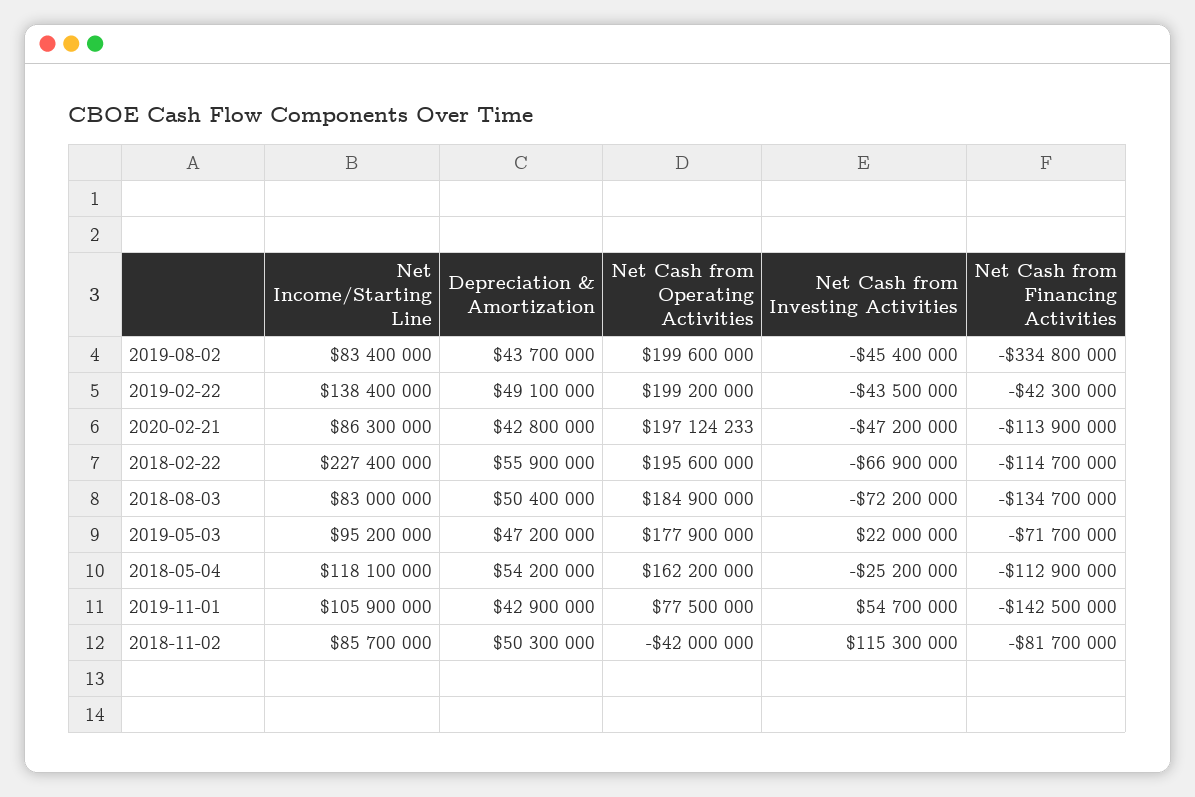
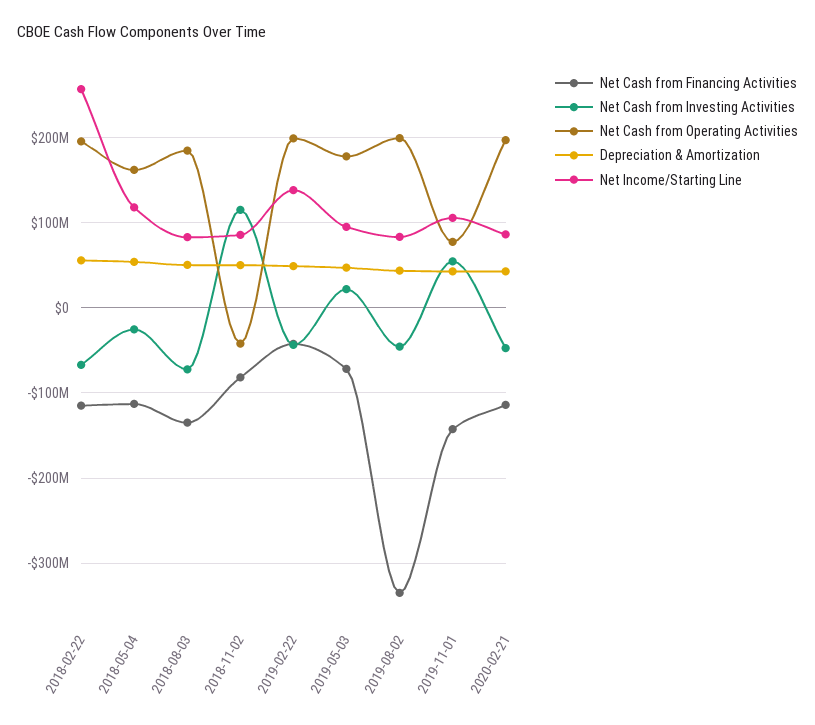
  {
    "Net Income/Starting Line": {
      "2019-08-02": 83400000,
      "2019-02-22": 138400000,
      "2020-02-21": 86300000,
-     "2018-02-22": 227400000,
+     "2018-02-22": 260000000,
      "2018-08-03": 83000000,
      "2019-05-03": 95200000,
      "2018-05-04": 118100000,
      "2019-11-01": 105900000,
      "2018-11-02": 85700000
    },
    "Depreciation & Amortization": {
      "2019-08-02": 43700000,
      "2019-02-22": 49100000,
      "2020-02-21": 42800000,
      "2018-02-22": 55900000,
      "2018-08-03": 50400000,
      "2019-05-03": 47200000,
      "2018-05-04": 54200000,
      "2019-11-01": 42900000,
      "2018-11-02": 50300000
    },
    "Net Cash from Operating Activities": {
      "2019-08-02": 199600000,
      "2019-02-22": 199200000,
      "2020-02-21": 197124233,
      "2018-02-22": 195600000,
      "2018-08-03": 184900000,
      "2019-05-03": 177900000,
      "2018-05-04": 162200000,
      "2019-11-01": 77500000,
      "2018-11-02": -42000000
    },
    "Net Cash from Investing Activities": {
      "2019-08-02": -45400000,
      "2019-02-22": -43500000,
      "2020-02-21": -47200000,
      "2018-02-22": -66900000,
      "2018-08-03": -72200000,
      "2019-05-03": 22000000,
      "2018-05-04": -25200000,
      "2019-11-01": 54700000,
      "2018-11-02": 115300000
    },
    "Net Cash from Financing Activities": {
      "2019-08-02": -334800000,
      "2019-02-22": -42300000,
      "2020-02-21": -113900000,
      "2018-02-22": -114700000,
      "2018-08-03": -134700000,
      "2019-05-03": -71700000,
      "2018-05-04": -112900000,
      "2019-11-01": -142500000,
      "2018-11-02": -81700000
    }
  }

